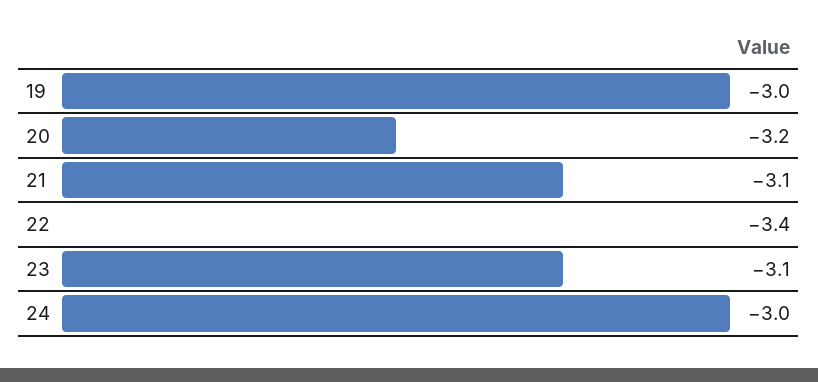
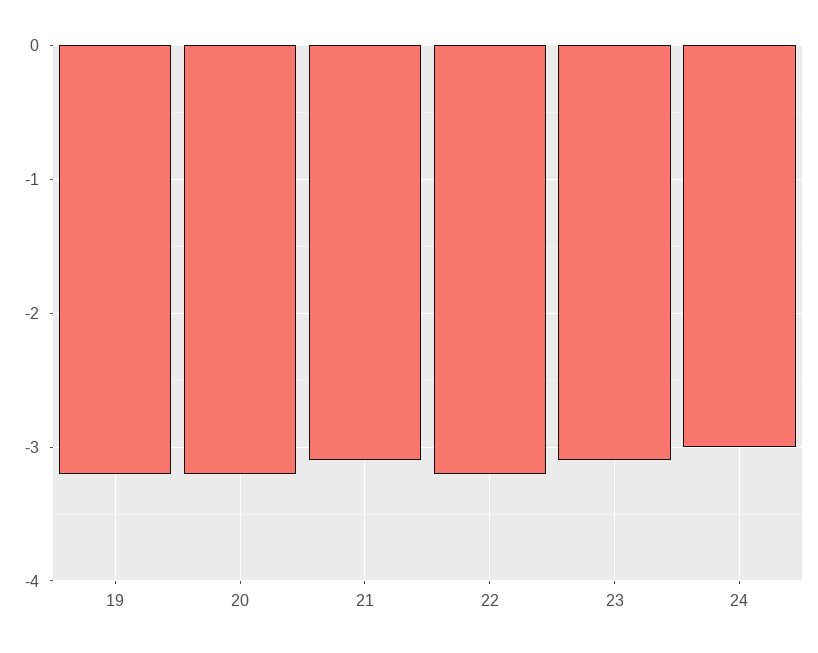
  {
-   "19": -3,
+   "19": -3.2,
    "20": -3.2,
    "21": -3.1,
-   "22": -3.4,
+   "22": -3.2,
    "23": -3.1,
    "24": -3
  }

